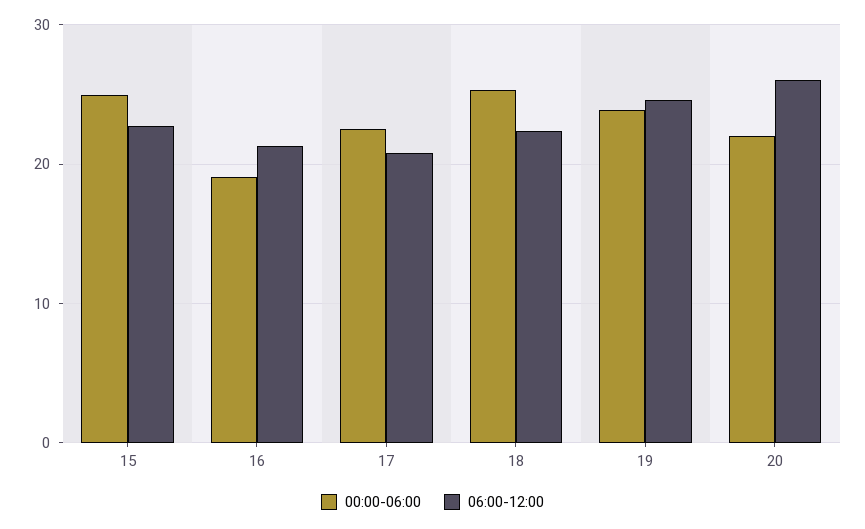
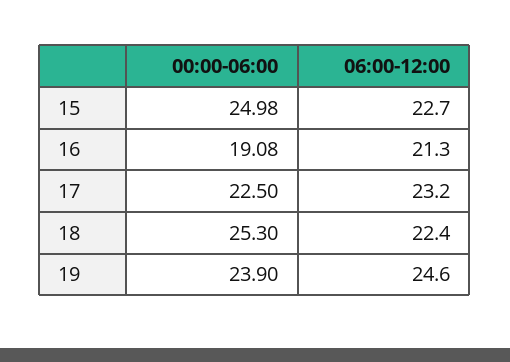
  {
    "00:00-06:00": {
      "15": 24.98,
      "16": 19.08,
      "17": 22.5,
      "18": 25.3,
-     "19": 23.9,
+     "19": 23.9
-     "20": 22
    },
    "06:00-12:00": {
      "15": 22.7,
      "16": 21.3,
-     "17": 21,
+     "17": 23.2,
      "18": 22.4,
-     "19": 24.6,
+     "19": 24.6
-     "20": 26
    }
  }

